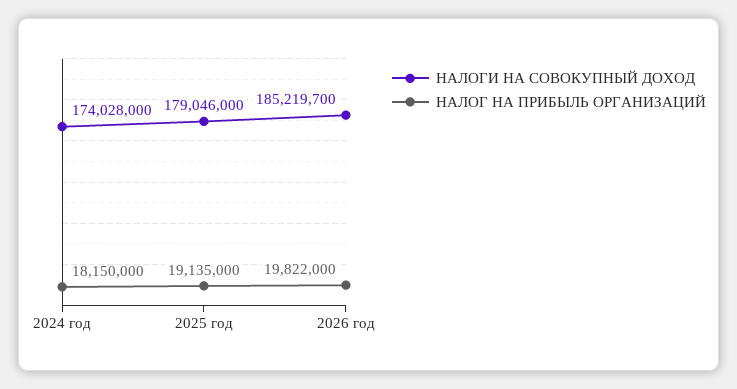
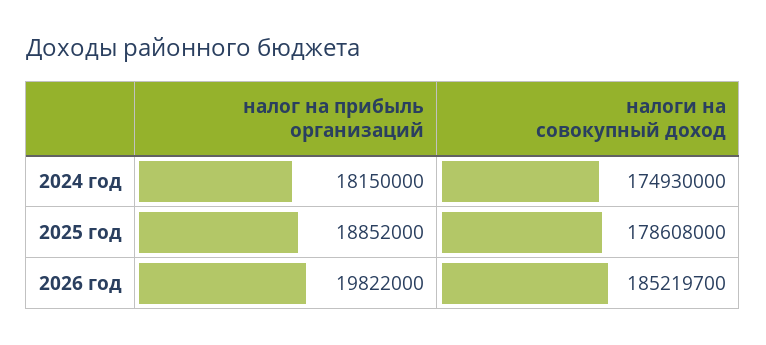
  {
    "НАЛОГИ НА СОВОКУПНЫЙ ДОХОД": {
-     "2024 год": 174028000,
+     "2024 год": 174930000,
-     "2025 год": 179046000,
+     "2025 год": 178608000,
      "2026 год": 185219700
    },
    "НАЛОГ НА ПРИБЫЛЬ ОРГАНИЗАЦИЙ": {
      "2024 год": 18150000,
-     "2025 год": 19135000,
+     "2025 год": 18852000,
      "2026 год": 19822000
    }
  }

